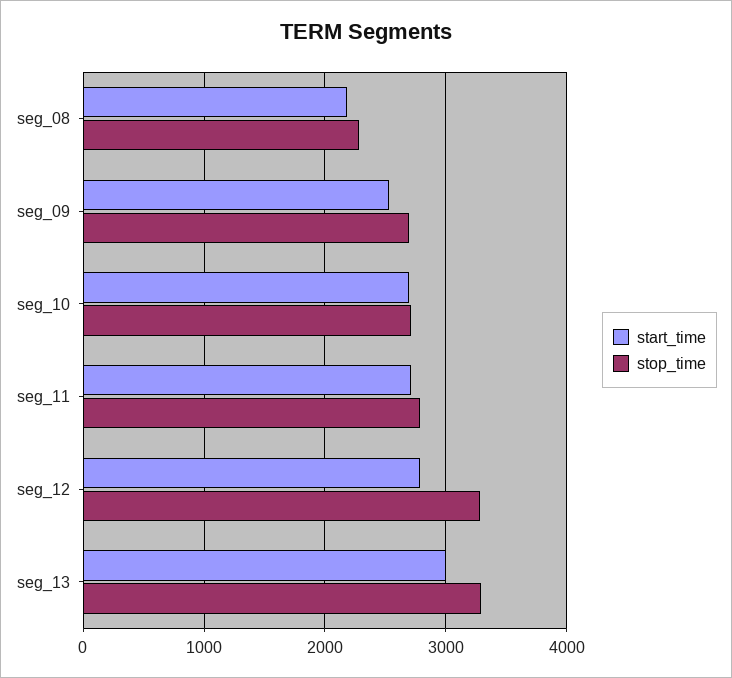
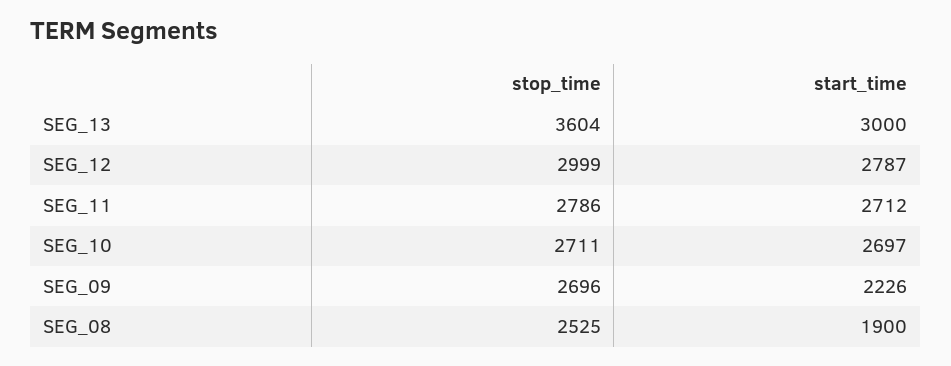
  {
    "start_time": {
-     "seg_08": 2200,
+     "seg_08": 1900,
-     "seg_09": 2500,
+     "seg_09": 2226,
      "seg_10": 2697,
      "seg_11": 2712,
      "seg_12": 2787,
      "seg_13": 3000
    },
    "stop_time": {
-     "seg_08": 2300,
+     "seg_08": 2525,
      "seg_09": 2696,
      "seg_10": 2711,
      "seg_11": 2786,
-     "seg_12": 3300,
+     "seg_12": 2999,
-     "seg_13": 3300
+     "seg_13": 3604
    }
  }

